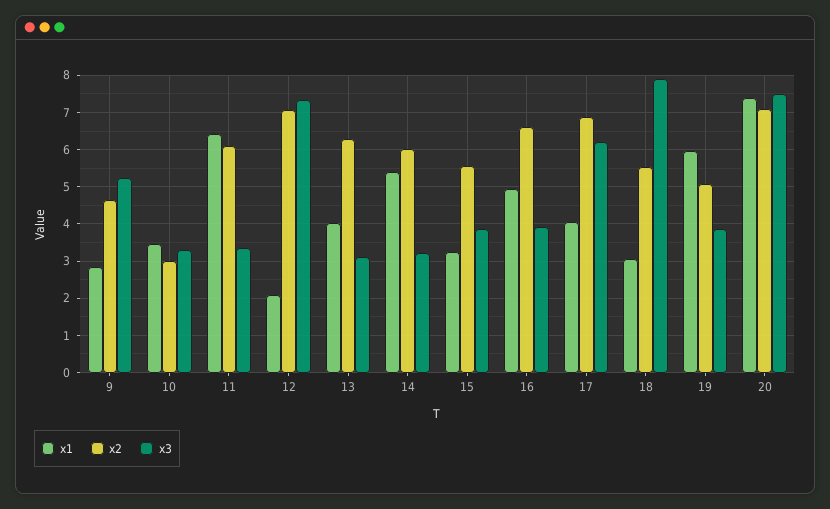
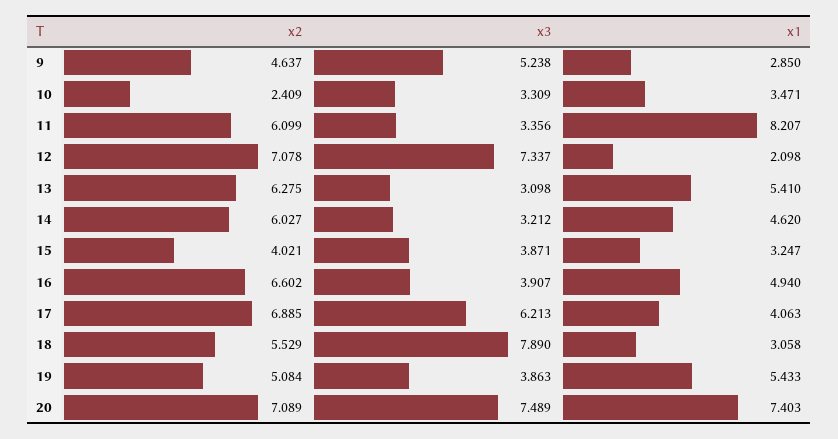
  {
    "x1": {
      "9": 2.85,
      "10": 3.471,
-     "11": 6.4,
+     "11": 8.207,
      "12": 2.098,
-     "13": 4,
+     "13": 5.41,
-     "14": 5.4,
+     "14": 4.62,
      "15": 3.247,
      "16": 4.94,
      "17": 4.063,
      "18": 3.058,
-     "19": 6,
+     "19": 5.433,
      "20": 7.403
    },
    "x2": {
      "9": 4.637,
-     "10": 3,
+     "10": 2.409,
      "11": 6.099,
      "12": 7.078,
      "13": 6.275,
      "14": 6.027,
-     "15": 5.6,
+     "15": 4.021,
      "16": 6.602,
      "17": 6.885,
      "18": 5.529,
      "19": 5.084,
      "20": 7.089
    },
    "x3": {
      "9": 5.238,
      "10": 3.309,
      "11": 3.356,
      "12": 7.337,
      "13": 3.098,
      "14": 3.212,
      "15": 3.871,
      "16": 3.907,
      "17": 6.213,
      "18": 7.89,
      "19": 3.863,
      "20": 7.489
    }
  }

